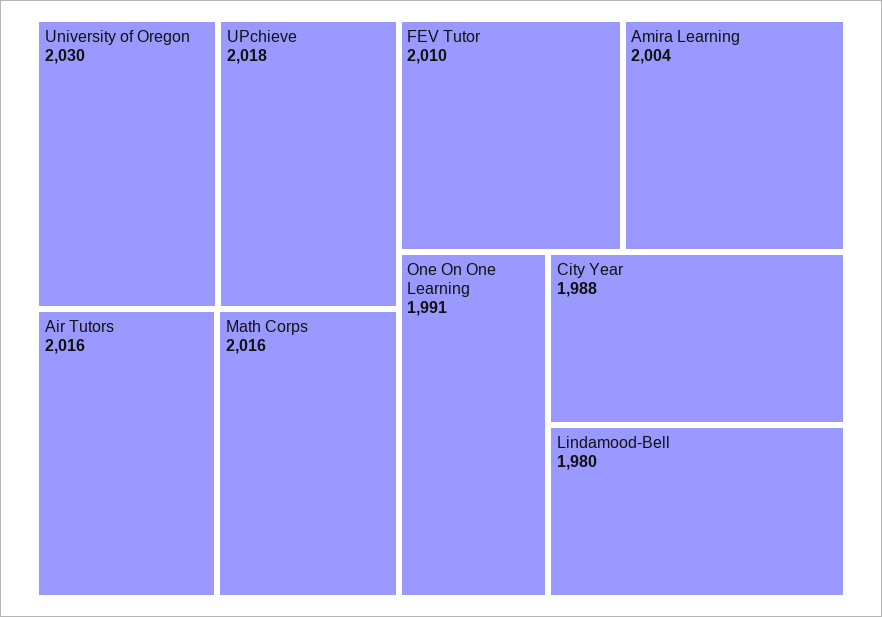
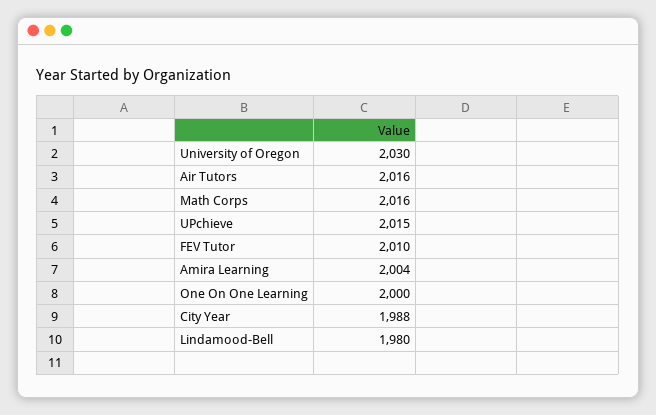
  {
    "University of Oregon": 2030,
-   "UPchieve": 2018,
+   "UPchieve": 2015,
    "Air Tutors": 2016,
    "Math Corps": 2016,
    "FEV Tutor": 2010,
    "Amira Learning": 2004,
-   "One On One Learning": 1991,
+   "One On One Learning": 2000,
    "City Year": 1988,
    "Lindamood-Bell": 1980
  }

